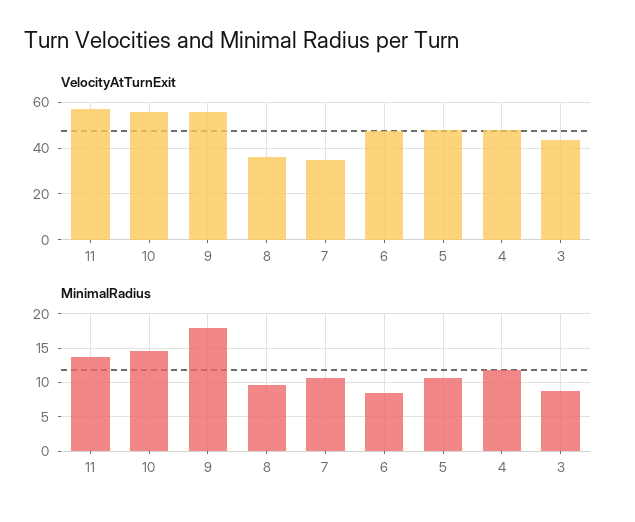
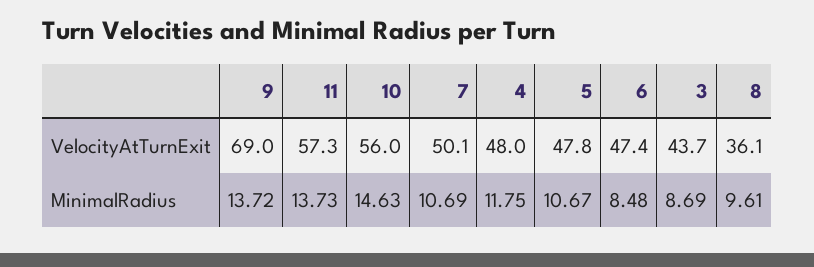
  {
    "VelocityAtTurnExit": {
      "11": 57.3,
      "10": 56,
-     "9": 55,
+     "9": 69,
      "8": 36.1,
-     "7": 35,
+     "7": 50.1,
      "6": 47.4,
      "5": 47.8,
      "4": 48,
      "3": 43.7
    },
    "MinimalRadius": {
      "11": 13.73,
      "10": 14.63,
-     "9": 18,
+     "9": 13.72,
      "8": 9.61,
      "7": 10.69,
      "6": 8.48,
      "5": 10.67,
      "4": 11.75,
      "3": 8.69
    }
  }

